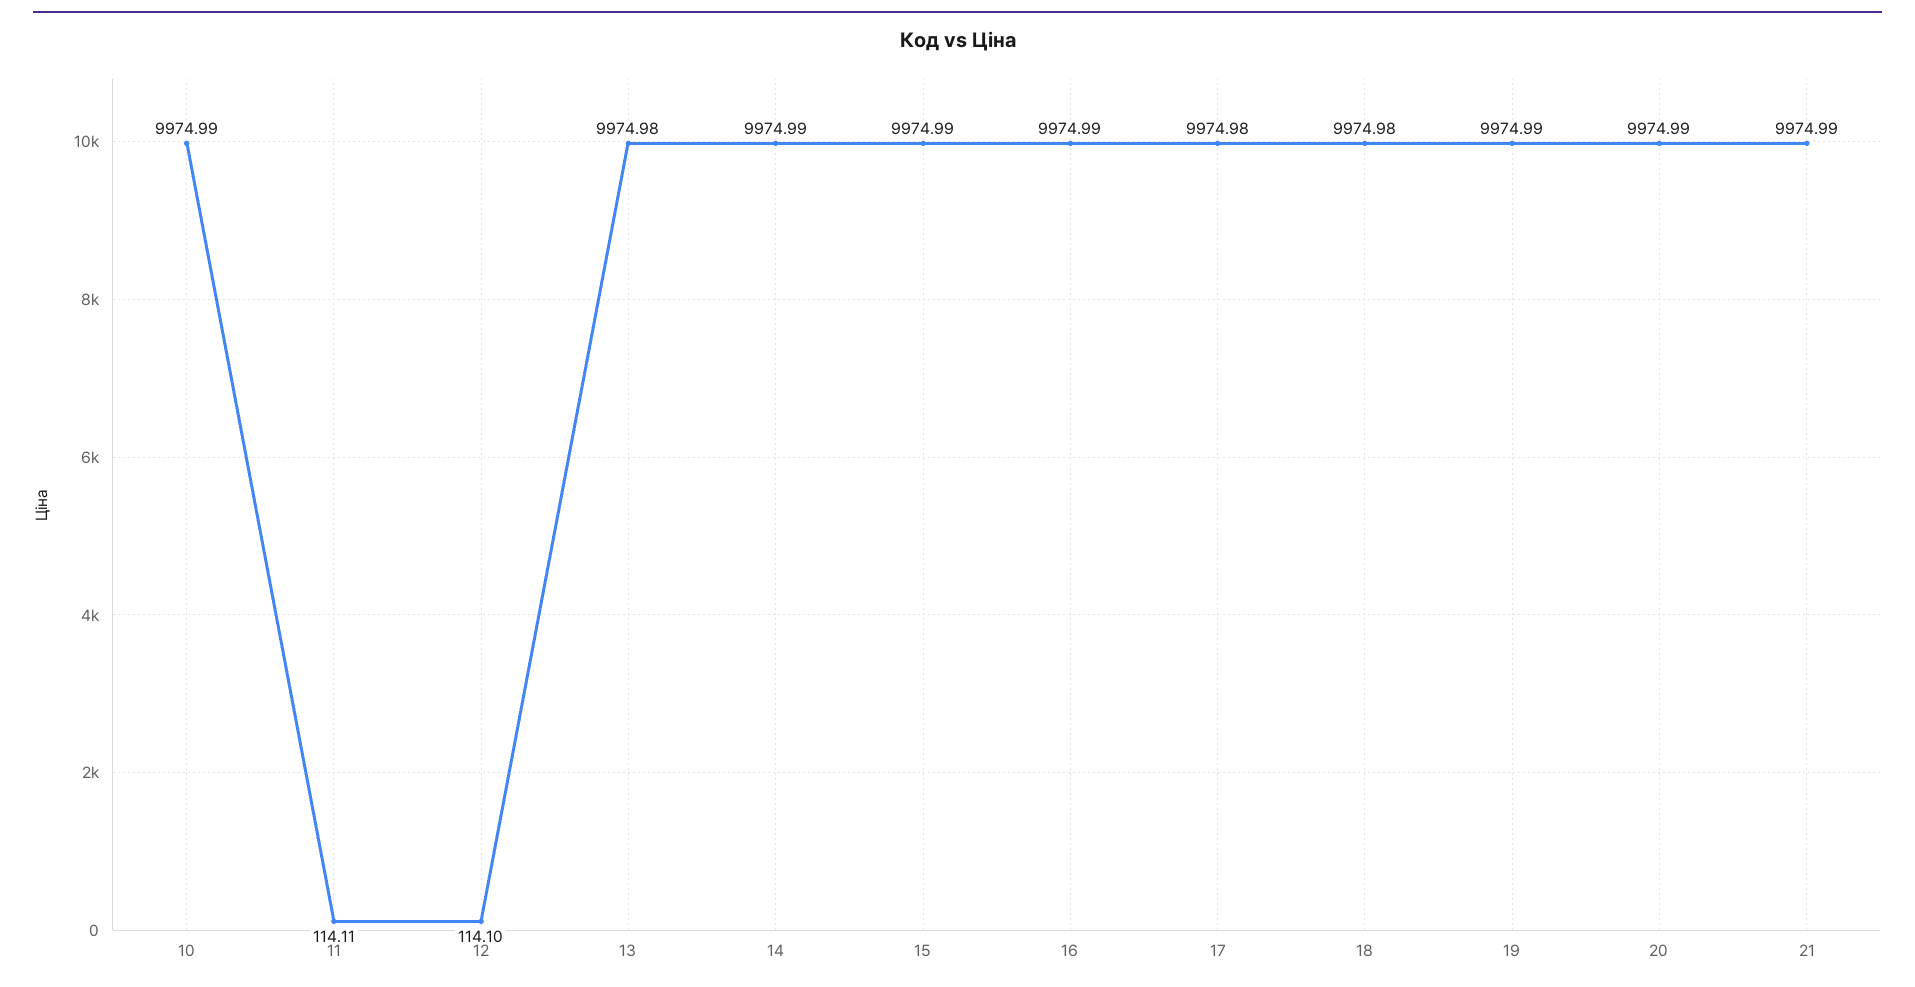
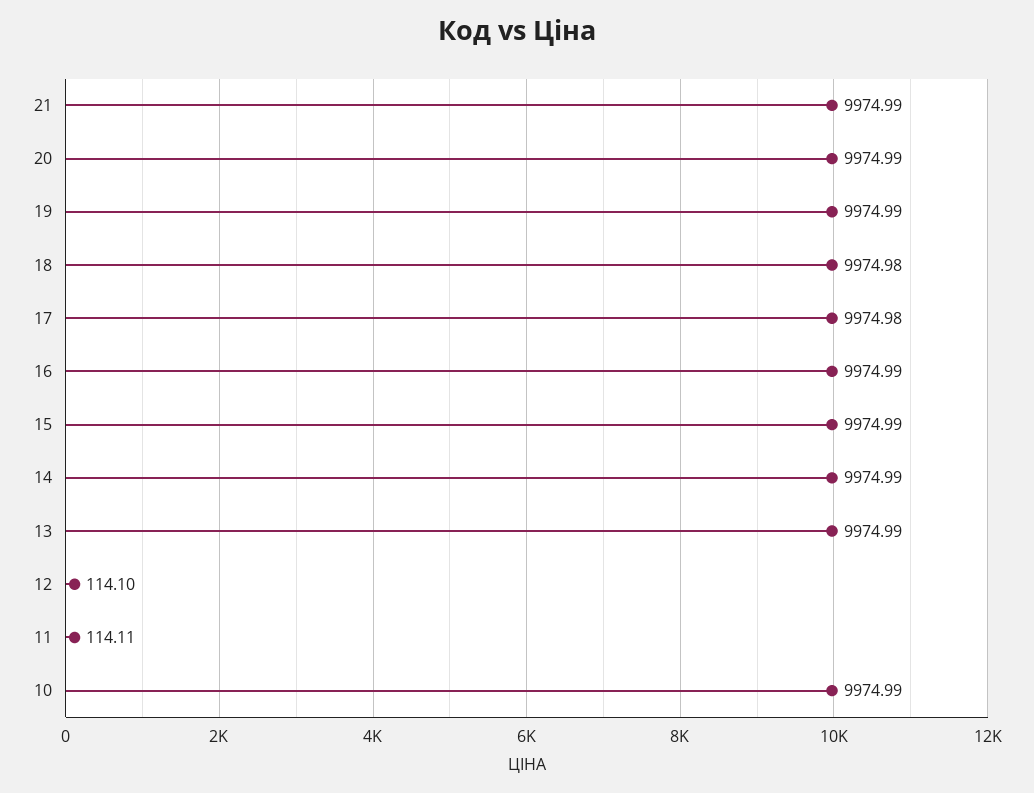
  {
    "10": 9974.99,
    "11": 114.11,
    "12": 114.1,
-   "13": 9974.98,
+   "13": 9974.99,
    "14": 9974.99,
    "15": 9974.99,
    "16": 9974.99,
    "17": 9974.98,
    "18": 9974.98,
    "19": 9974.99,
    "20": 9974.99,
    "21": 9974.99
  }

